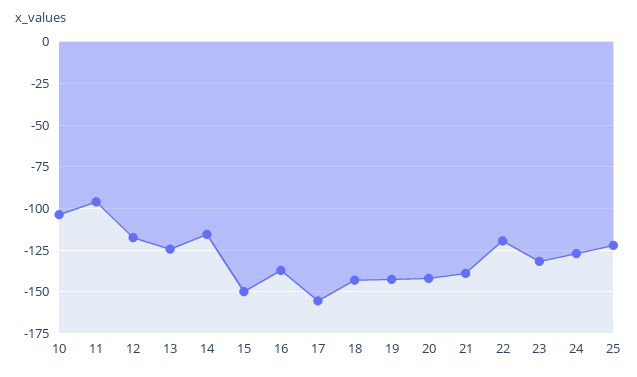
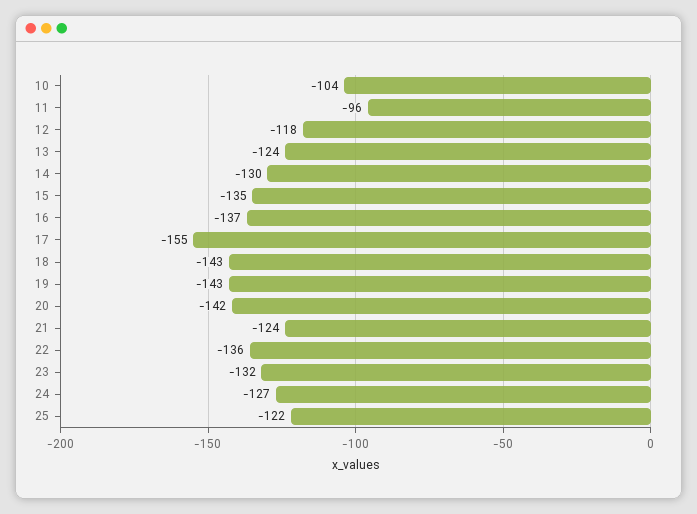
  {
    "10": -104,
    "11": -96,
    "12": -118,
    "13": -124,
-   "14": -115,
+   "14": -130,
-   "15": -150,
+   "15": -135,
    "16": -137,
    "17": -155,
    "18": -143,
    "19": -143,
    "20": -142,
-   "21": -140,
+   "21": -124,
-   "22": -120,
+   "22": -136,
    "23": -132,
    "24": -127,
    "25": -122
  }

